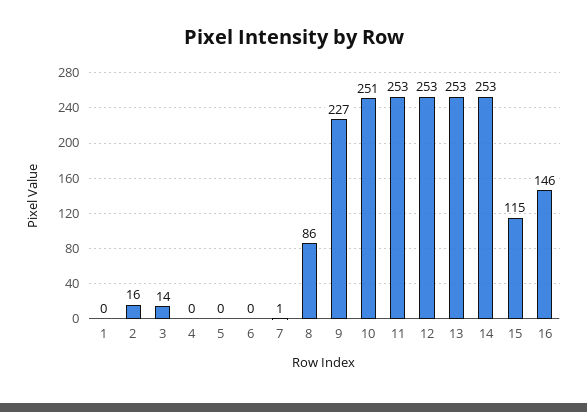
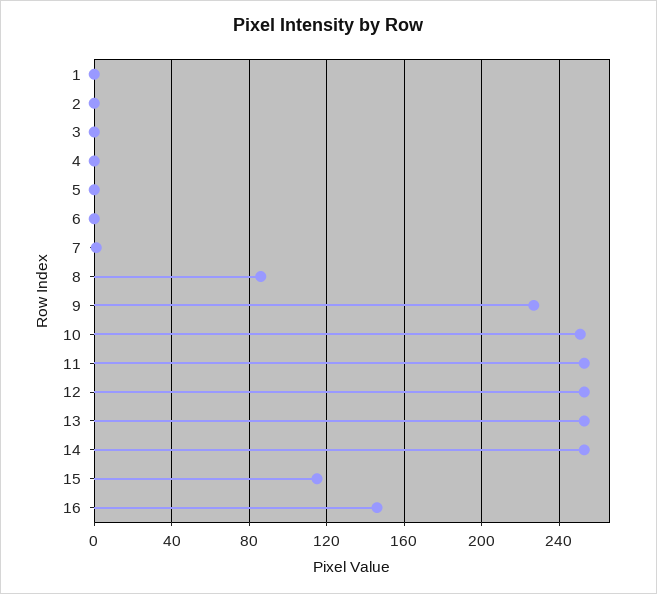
  {
    "1": 0,
-   "2": 16,
+   "2": 0,
-   "3": 14,
+   "3": 0,
    "4": 0,
    "5": 0,
    "6": 0,
    "7": 1,
    "8": 86,
    "9": 227,
    "10": 251,
    "11": 253,
    "12": 253,
    "13": 253,
    "14": 253,
    "15": 115,
    "16": 146
  }

